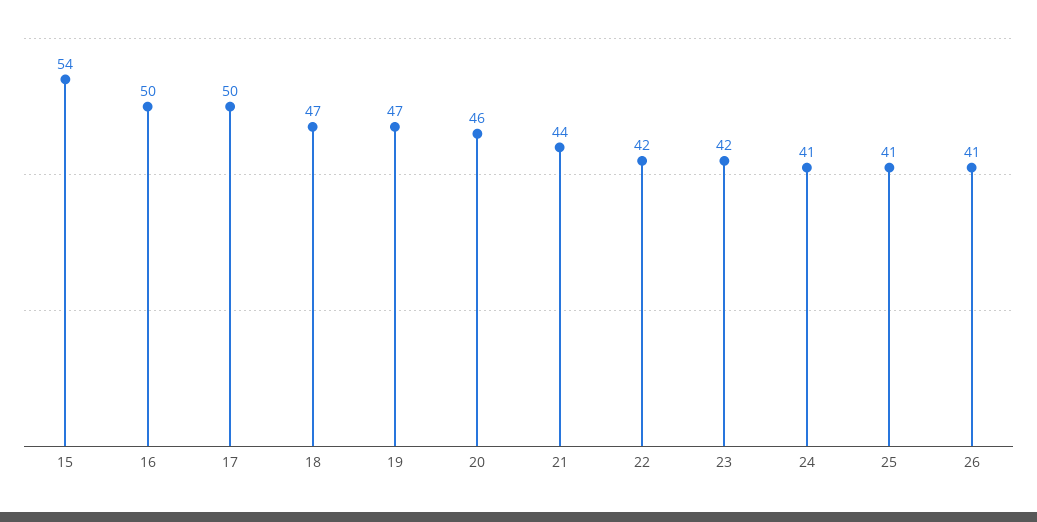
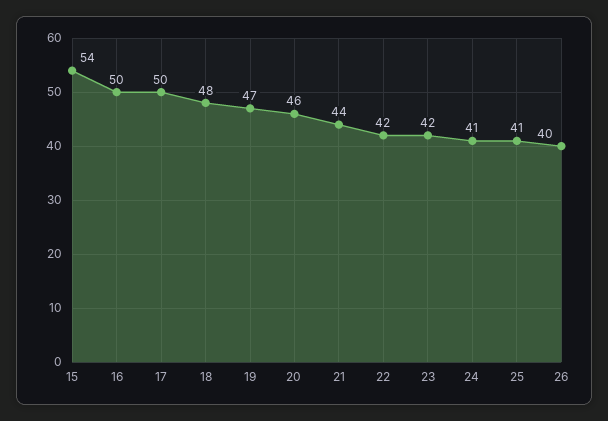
  {
    "15": 54,
    "16": 50,
    "17": 50,
-   "18": 47,
+   "18": 48,
    "19": 47,
    "20": 46,
    "21": 44,
    "22": 42,
    "23": 42,
    "24": 41,
    "25": 41,
-   "26": 41
+   "26": 40
  }

